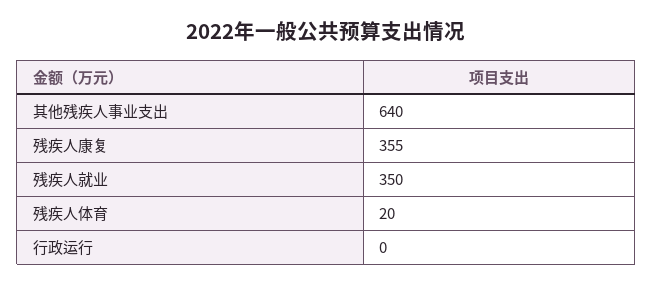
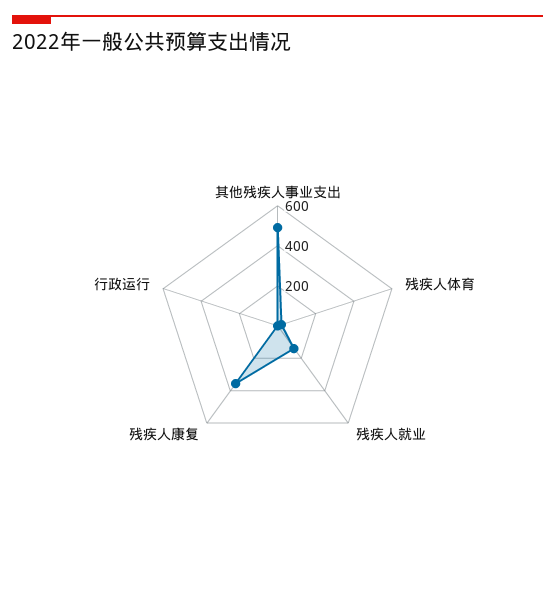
  {
-   "其他残疾人事业支出": 640,
+   "其他残疾人事业支出": 500,
    "残疾人康复": 355,
-   "残疾人就业": 350,
+   "残疾人就业": 150,
    "残疾人体育": 20,
    "行政运行": 0
  }

